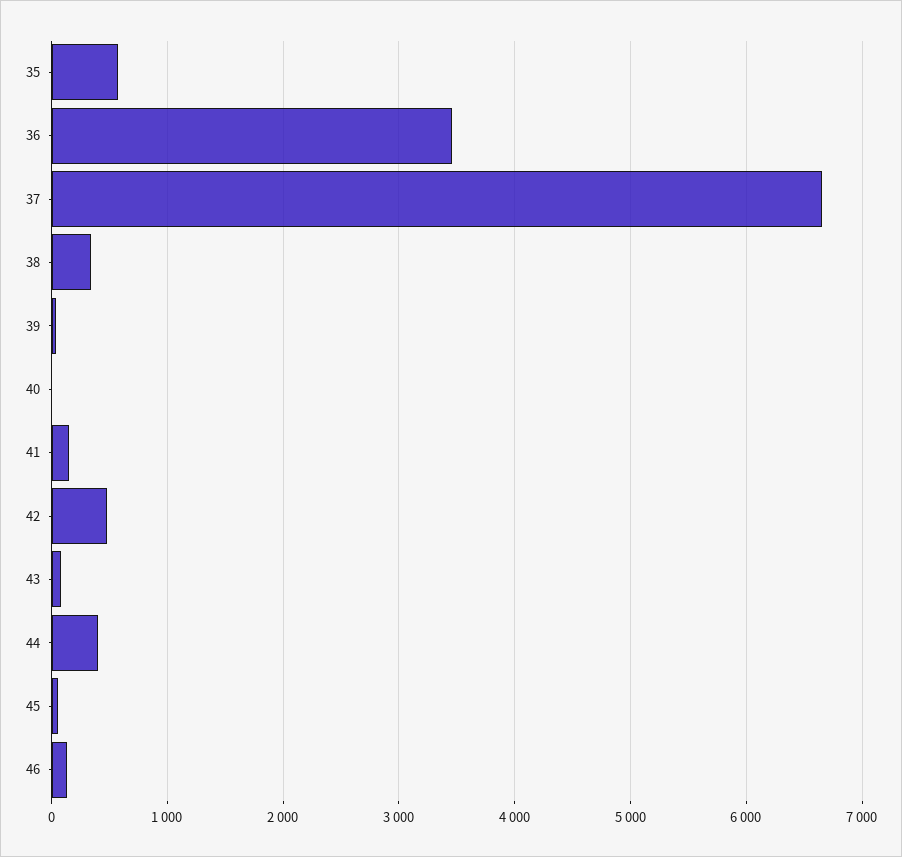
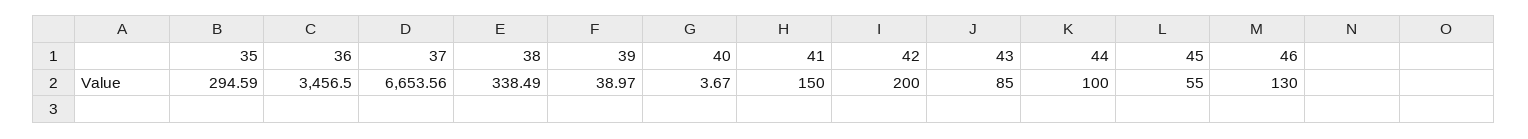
  {
-   "35": 600,
+   "35": 294.59,
    "36": 3456.5,
    "37": 6653.56,
    "38": 338.49,
    "39": 38.97,
    "40": 3.67,
    "41": 150,
-   "42": 500,
+   "42": 200,
    "43": 85,
-   "44": 400,
+   "44": 100,
    "45": 55,
    "46": 130
  }

